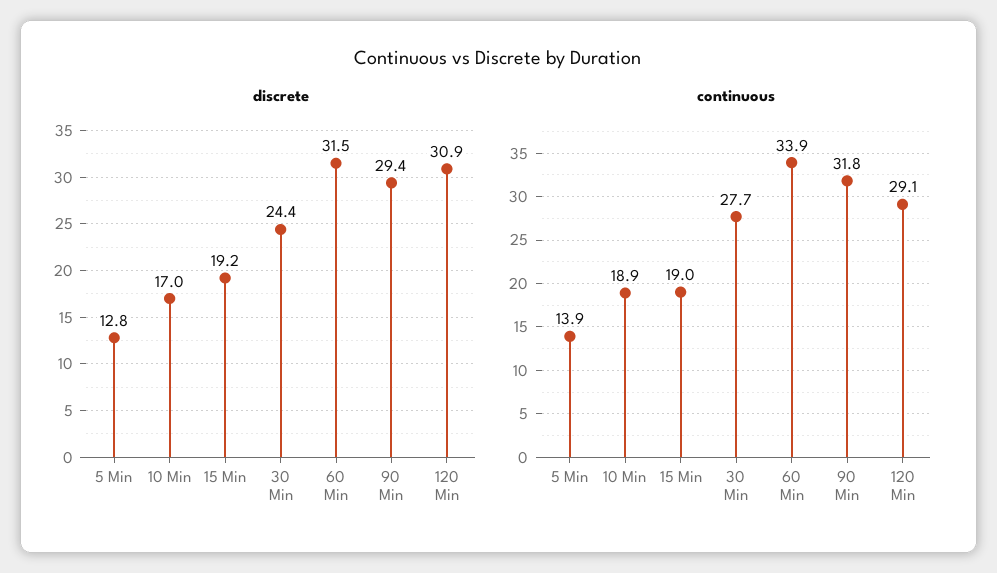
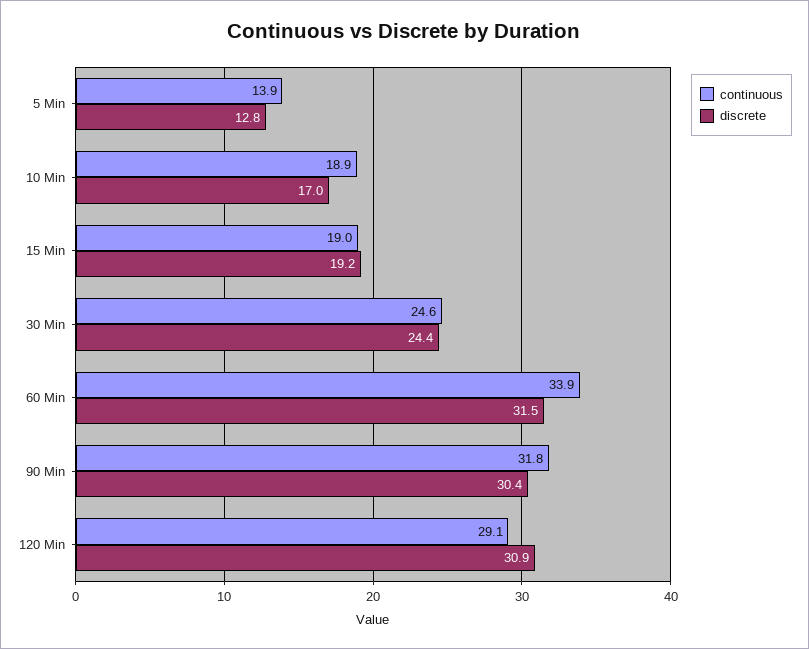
  {
    "discrete": {
      "5 Min": 12.8,
      "10 Min": 17,
      "15 Min": 19.2,
      "30 Min": 24.4,
      "60 Min": 31.5,
-     "90 Min": 29.4,
+     "90 Min": 30.4,
      "120 Min": 30.9
    },
    "continuous": {
      "5 Min": 13.9,
      "10 Min": 18.9,
      "15 Min": 19,
-     "30 Min": 27.7,
+     "30 Min": 24.6,
      "60 Min": 33.9,
      "90 Min": 31.8,
      "120 Min": 29.1
    }
  }

